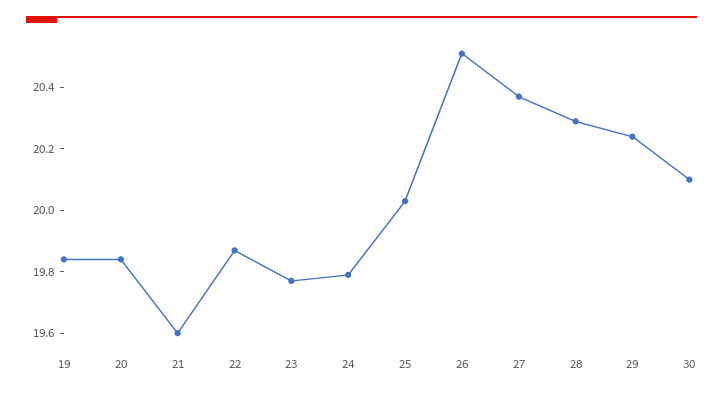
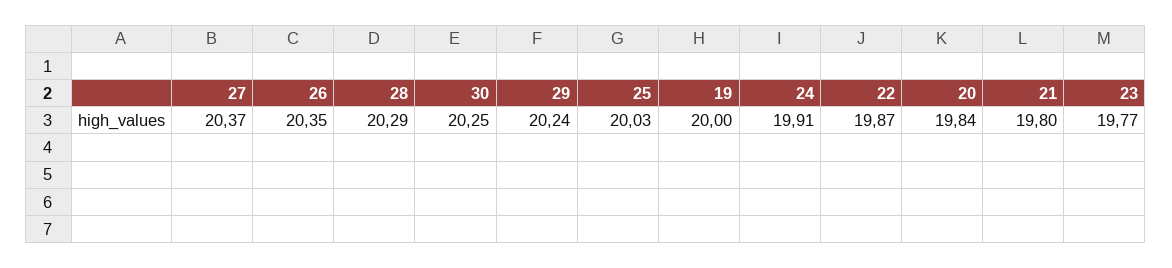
  {
-   "19": 19.85,
+   "19": 20,
    "20": 19.84,
-   "21": 19.6,
+   "21": 19.8,
    "22": 19.87,
    "23": 19.77,
-   "24": 19.8,
+   "24": 19.91,
    "25": 20.03,
-   "26": 20.5,
+   "26": 20.35,
    "27": 20.37,
    "28": 20.29,
    "29": 20.24,
-   "30": 20.1
+   "30": 20.25
  }

